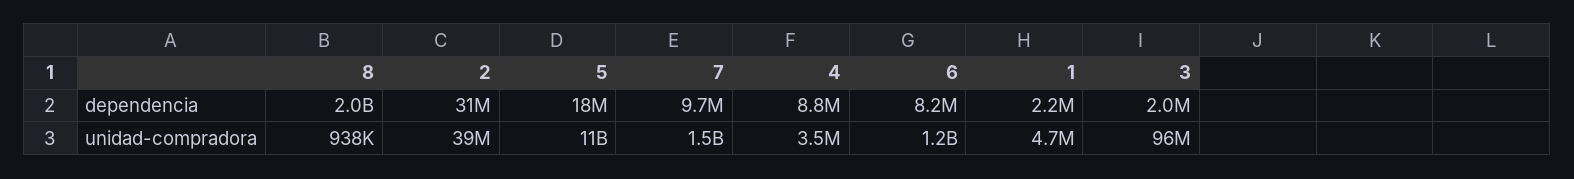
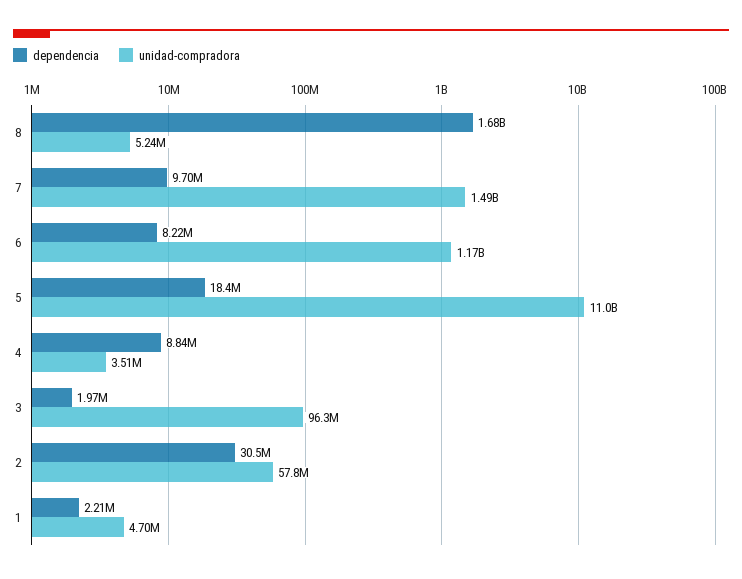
  {
    "dependencia": {
-     "8": 2000000000,
+     "8": 1680000000,
      "2": 30500000,
      "5": 18400000,
      "7": 9700000,
      "4": 8840000,
      "6": 8220000,
      "1": 2210000,
      "3": 1970000
    },
    "unidad-compradora": {
-     "8": 938000,
+     "8": 5240000,
-     "2": 39000000,
+     "2": 57800000,
      "5": 11000000000,
      "7": 1490000000,
      "4": 3510000,
      "6": 1170000000,
      "1": 4700000,
      "3": 96300000
    }
  }

